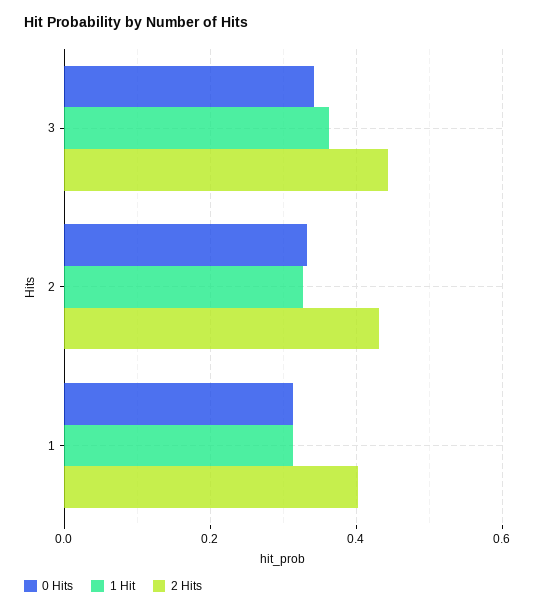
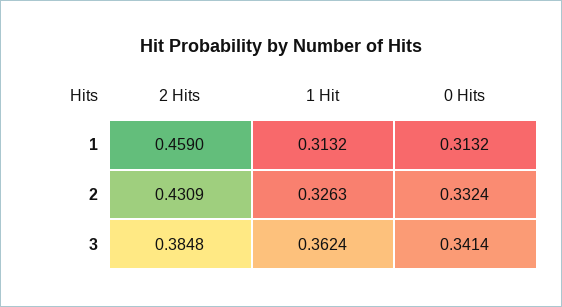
  {
    "0 Hits": {
      "3": 0.3414,
      "2": 0.3324,
      "1": 0.3132
    },
    "1 Hit": {
      "3": 0.3624,
      "2": 0.3263,
      "1": 0.3132
    },
    "2 Hits": {
-     "3": 0.44,
+     "3": 0.3848,
      "2": 0.4309,
-     "1": 0.4
+     "1": 0.459
    }
  }

